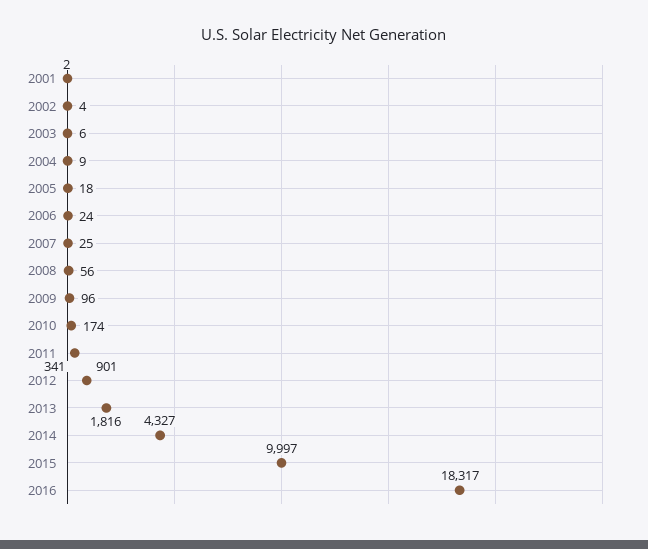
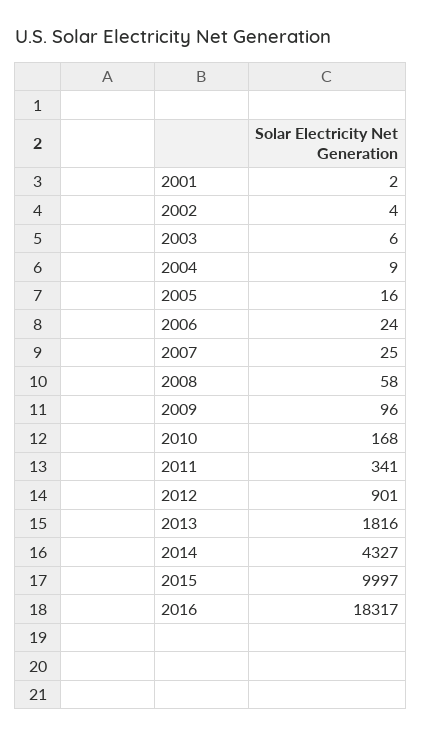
  {
    "2001": 2,
    "2002": 4,
    "2003": 6,
    "2004": 9,
-   "2005": 18,
+   "2005": 16,
    "2006": 24,
    "2007": 25,
-   "2008": 56,
+   "2008": 58,
    "2009": 96,
-   "2010": 174,
+   "2010": 168,
    "2011": 341,
    "2012": 901,
    "2013": 1816,
    "2014": 4327,
    "2015": 9997,
    "2016": 18317
  }

